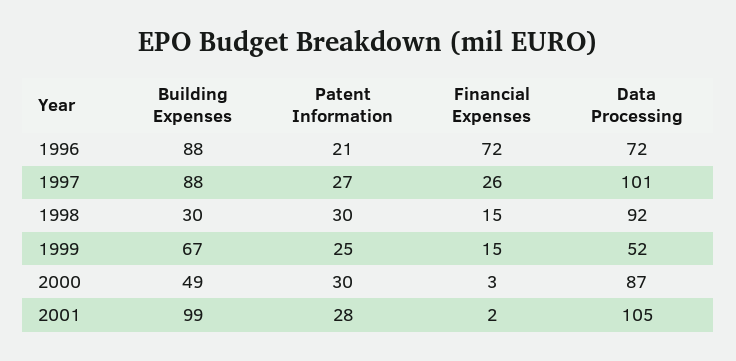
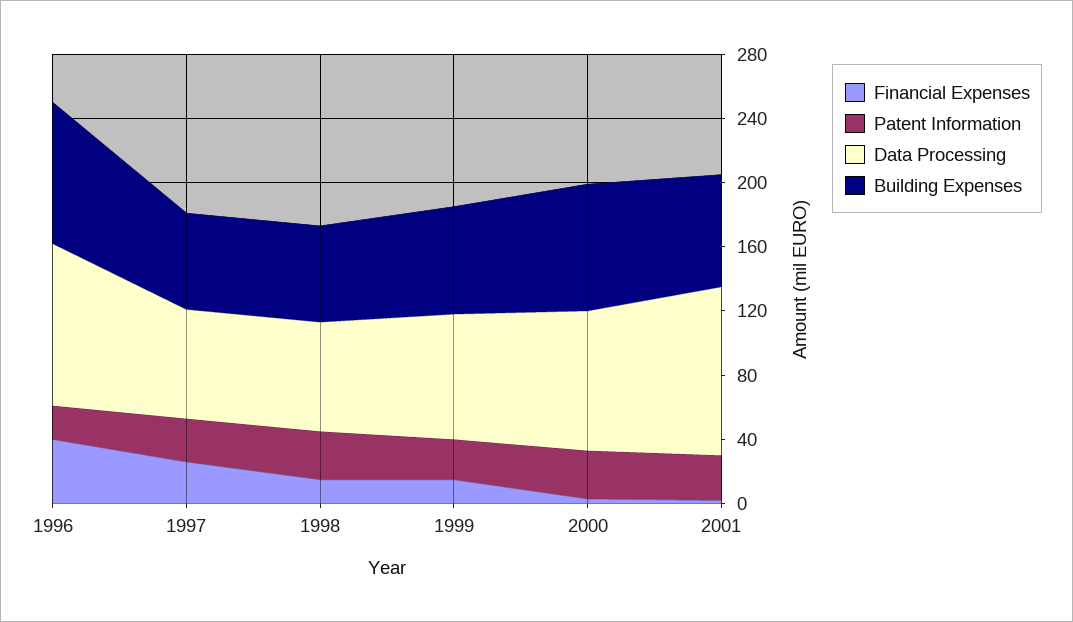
  {
    "Building Expenses": {
      "1996": 88,
-     "1997": 88,
+     "1997": 60,
-     "1998": 30,
+     "1998": 60,
      "1999": 67,
-     "2000": 49,
+     "2000": 80,
-     "2001": 99
+     "2001": 70
    },
    "Patent Information": {
      "1996": 21,
      "1997": 27,
      "1998": 30,
      "1999": 25,
      "2000": 30,
      "2001": 28
    },
    "Financial Expenses": {
-     "1996": 72,
+     "1996": 40,
      "1997": 26,
      "1998": 15,
      "1999": 15,
      "2000": 3,
      "2001": 2
    },
    "Data Processing": {
-     "1996": 72,
+     "1996": 100,
-     "1997": 101,
+     "1997": 70,
-     "1998": 92,
+     "1998": 70,
-     "1999": 52,
+     "1999": 80,
      "2000": 87,
      "2001": 105
    }
  }

